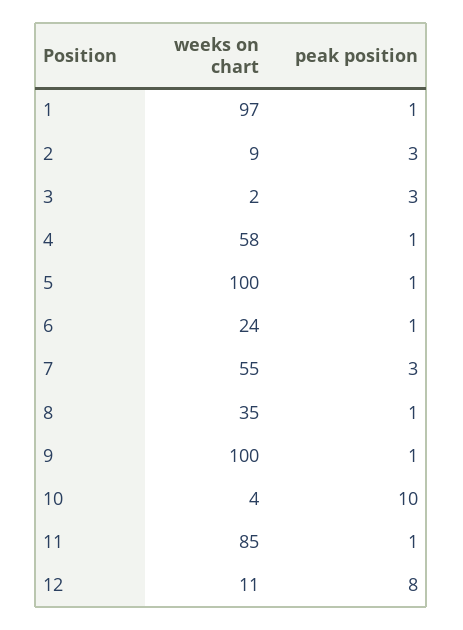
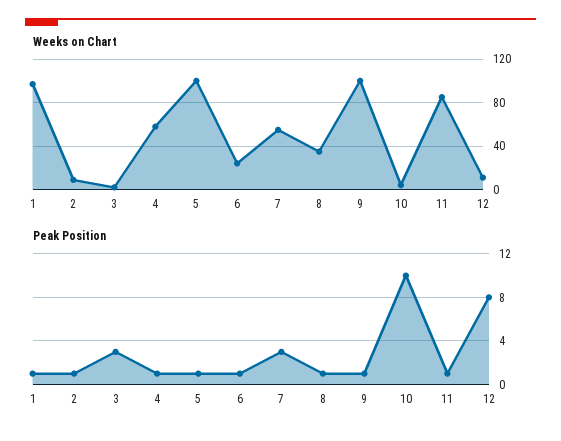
  {
    "weeks on chart": {
      "1": 97,
      "2": 9,
      "3": 2,
      "4": 58,
      "5": 100,
      "6": 24,
      "7": 55,
      "8": 35,
      "9": 100,
      "10": 4,
      "11": 85,
      "12": 11
    },
    "peak position": {
      "1": 1,
-     "2": 3,
+     "2": 1,
      "3": 3,
      "4": 1,
      "5": 1,
      "6": 1,
      "7": 3,
      "8": 1,
      "9": 1,
      "10": 10,
      "11": 1,
      "12": 8
    }
  }

